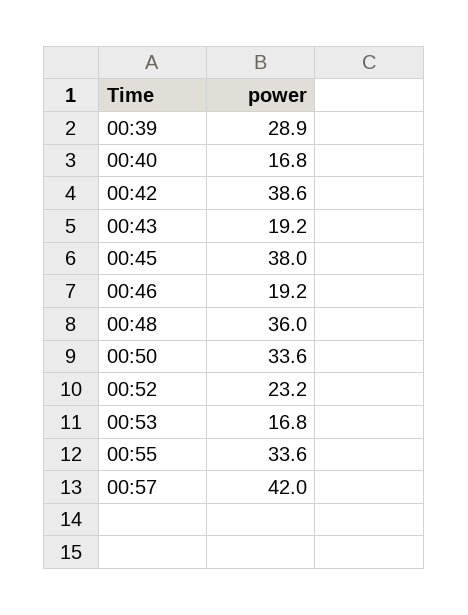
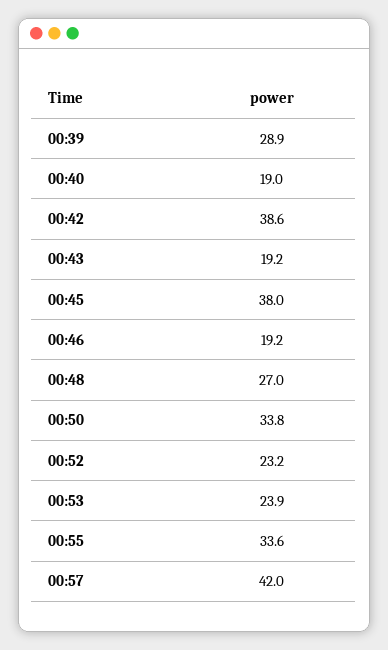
  {
    "00:39": 28.9,
-   "00:40": 16.8,
+   "00:40": 19,
    "00:42": 38.6,
    "00:43": 19.2,
    "00:45": 38,
    "00:46": 19.2,
-   "00:48": 36,
+   "00:48": 27,
-   "00:50": 33.6,
+   "00:50": 33.8,
    "00:52": 23.2,
-   "00:53": 16.8,
+   "00:53": 23.9,
    "00:55": 33.6,
    "00:57": 42
  }

